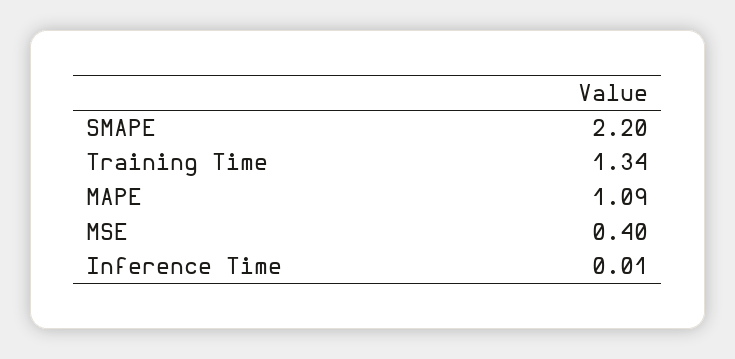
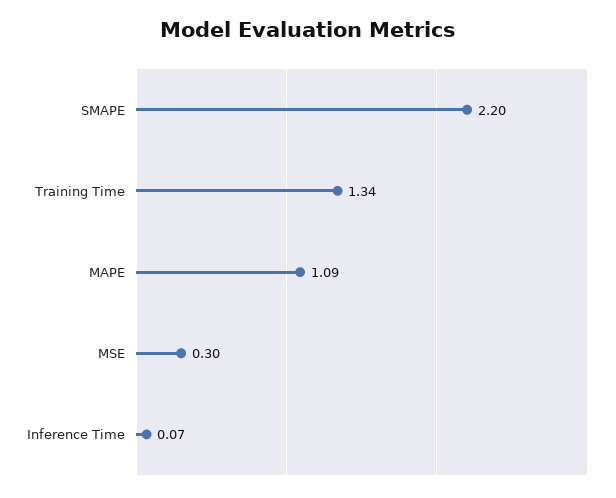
  {
    "SMAPE": 2.2,
    "Training Time": 1.34,
    "MAPE": 1.09,
-   "MSE": 0.4,
+   "MSE": 0.3,
-   "Inference Time": 0.01
+   "Inference Time": 0.07
  }

